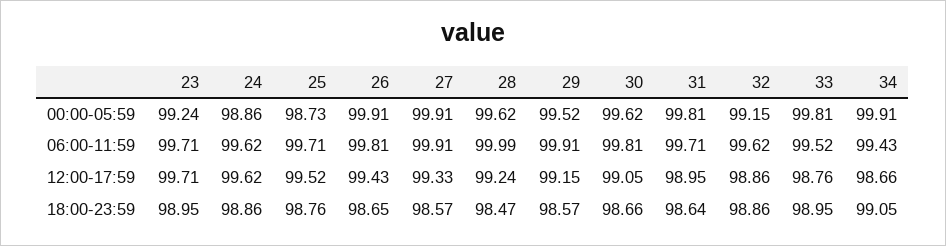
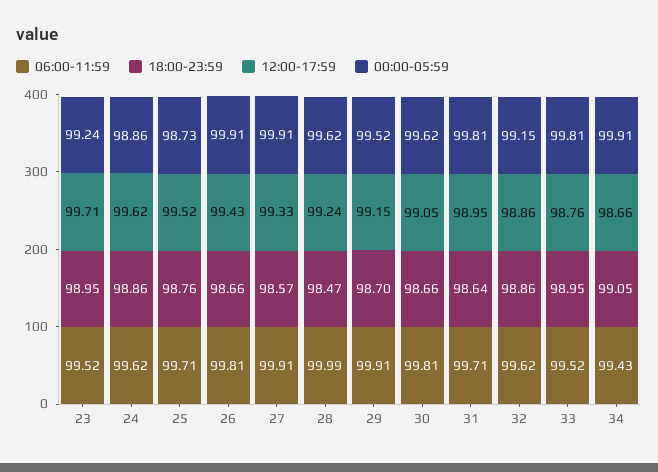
  {
    "00:00-05:59": {
      "23": 99.24,
      "24": 98.86,
      "25": 98.73,
      "26": 99.91,
      "27": 99.91,
      "28": 99.62,
      "29": 99.52,
      "30": 99.62,
      "31": 99.81,
      "32": 99.15,
      "33": 99.81,
      "34": 99.91
    },
    "06:00-11:59": {
-     "23": 99.71,
+     "23": 99.52,
      "24": 99.62,
      "25": 99.71,
      "26": 99.81,
      "27": 99.91,
      "28": 99.99,
      "29": 99.91,
      "30": 99.81,
      "31": 99.71,
      "32": 99.62,
      "33": 99.52,
      "34": 99.43
    },
    "12:00-17:59": {
      "23": 99.71,
      "24": 99.62,
      "25": 99.52,
      "26": 99.43,
      "27": 99.33,
      "28": 99.24,
      "29": 99.15,
      "30": 99.05,
      "31": 98.95,
      "32": 98.86,
      "33": 98.76,
      "34": 98.66
    },
    "18:00-23:59": {
      "23": 98.95,
      "24": 98.86,
      "25": 98.76,
-     "26": 98.65,
+     "26": 98.66,
      "27": 98.57,
      "28": 98.47,
-     "29": 98.57,
+     "29": 98.7,
      "30": 98.66,
      "31": 98.64,
      "32": 98.86,
      "33": 98.95,
      "34": 99.05
    }
  }

